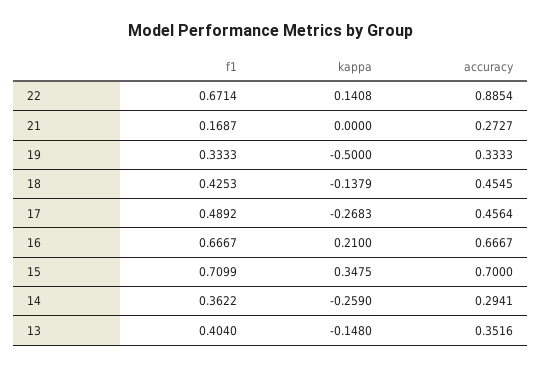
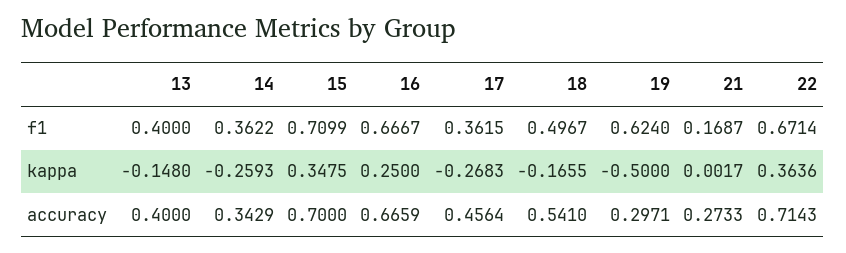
  {
    "f1": {
      "22": 0.6714,
      "21": 0.1687,
-     "19": 0.3333,
+     "19": 0.624,
-     "18": 0.4253,
+     "18": 0.4967,
-     "17": 0.4892,
+     "17": 0.3615,
      "16": 0.6667,
      "15": 0.7099,
      "14": 0.3622,
-     "13": 0.404
+     "13": 0.4
    },
    "kappa": {
-     "22": 0.1408,
+     "22": 0.3636,
-     "21": 0,
+     "21": 0.0017,
      "19": -0.5,
-     "18": -0.1379,
+     "18": -0.1655,
      "17": -0.2683,
-     "16": 0.21,
+     "16": 0.25,
      "15": 0.3475,
-     "14": -0.259,
+     "14": -0.2593,
      "13": -0.148
    },
    "accuracy": {
-     "22": 0.8854,
+     "22": 0.7143,
-     "21": 0.2727,
+     "21": 0.2733,
-     "19": 0.3333,
+     "19": 0.2971,
-     "18": 0.4545,
+     "18": 0.541,
      "17": 0.4564,
-     "16": 0.6667,
+     "16": 0.6659,
      "15": 0.7,
-     "14": 0.2941,
+     "14": 0.3429,
-     "13": 0.3516
+     "13": 0.4
    }
  }

